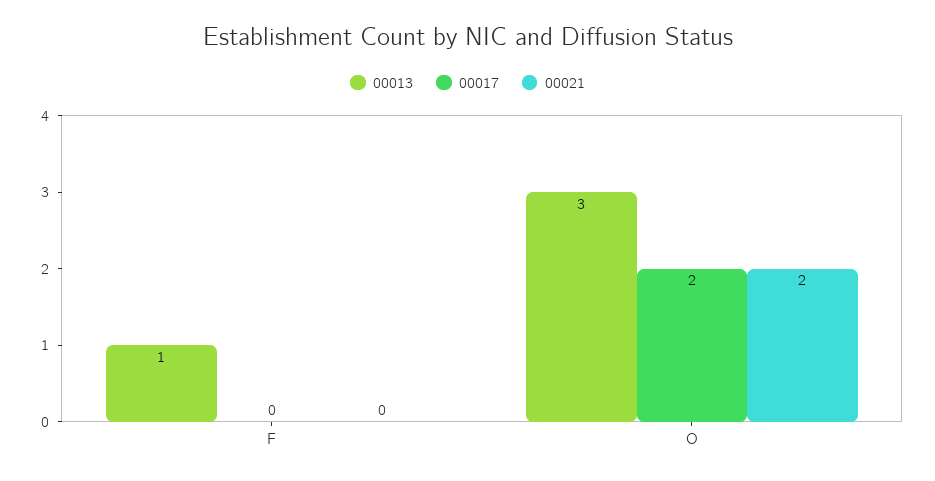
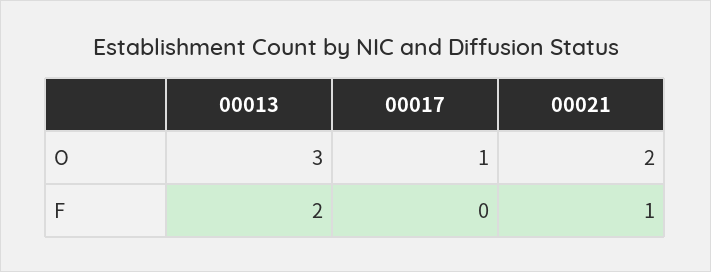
  {
    "00013": {
-     "F": 1,
+     "F": 2,
      "O": 3
    },
    "00017": {
      "F": 0,
-     "O": 2
+     "O": 1
    },
    "00021": {
-     "F": 0,
+     "F": 1,
      "O": 2
    }
  }

